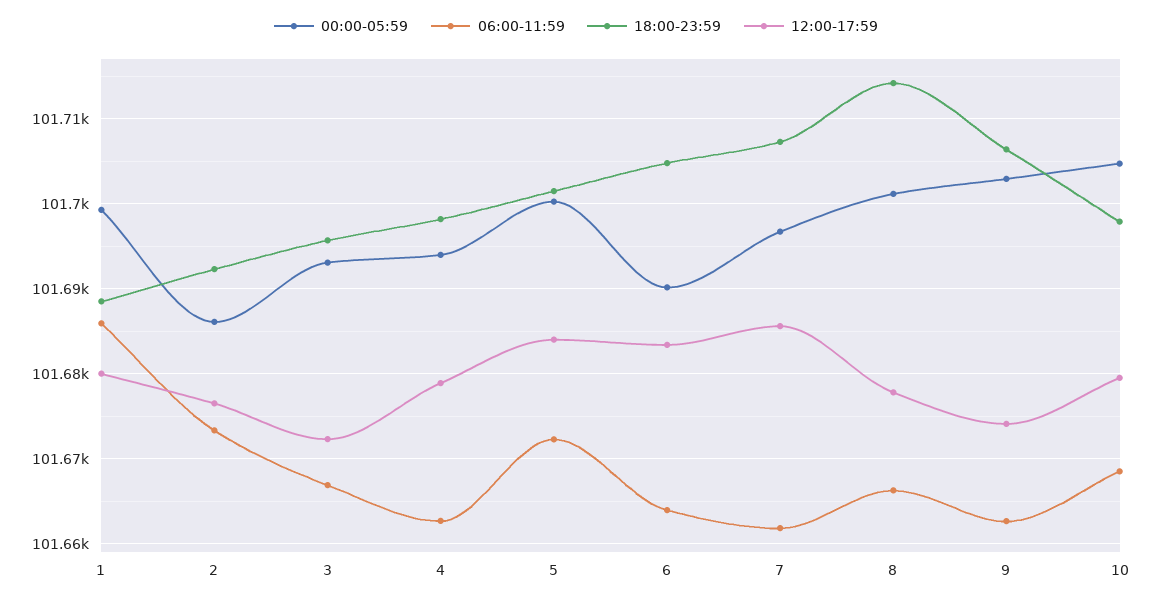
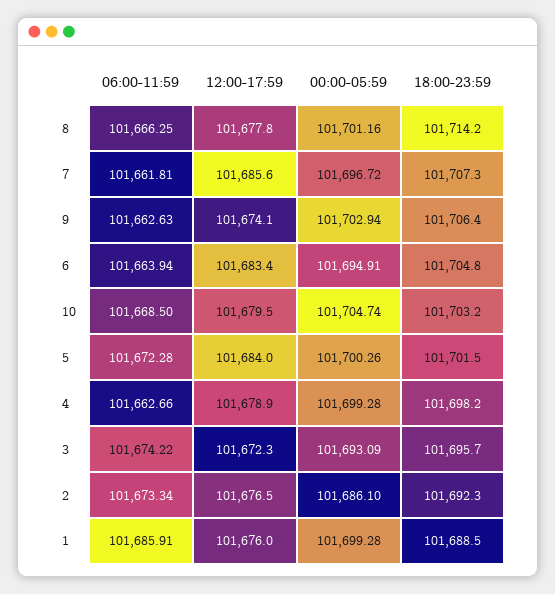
  {
    "00:00-05:59": {
      "1": 101699.28,
      "2": 101686.1,
      "3": 101693.09,
-     "4": 101694,
+     "4": 101699.28,
      "5": 101700.26,
-     "6": 101690,
+     "6": 101694.91,
      "7": 101696.72,
      "8": 101701.16,
      "9": 101702.94,
      "10": 101704.74
    },
    "06:00-11:59": {
      "1": 101685.91,
      "2": 101673.34,
-     "3": 101667,
+     "3": 101674.22,
      "4": 101662.66,
      "5": 101672.28,
      "6": 101663.94,
      "7": 101661.81,
      "8": 101666.25,
      "9": 101662.63,
      "10": 101668.5
    },
    "18:00-23:59": {
      "1": 101688.5,
      "2": 101692.3,
      "3": 101695.7,
      "4": 101698.2,
      "5": 101701.5,
      "6": 101704.8,
      "7": 101707.3,
      "8": 101714.2,
      "9": 101706.4,
-     "10": 101698
+     "10": 101703.2
    },
    "12:00-17:59": {
-     "1": 101680,
+     "1": 101676,
      "2": 101676.5,
      "3": 101672.3,
      "4": 101678.9,
      "5": 101684,
      "6": 101683.4,
      "7": 101685.6,
      "8": 101677.8,
      "9": 101674.1,
      "10": 101679.5
    }
  }

